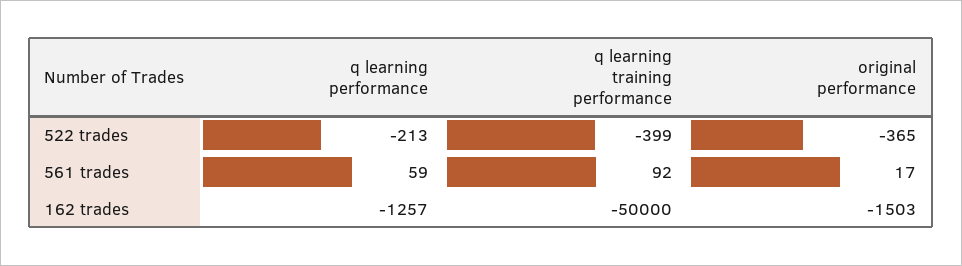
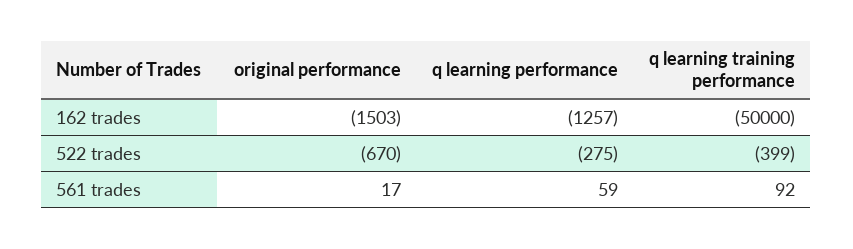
  {
    "q learning performance": {
-     "522 trades": -213,
+     "522 trades": -275,
      "561 trades": 59,
      "162 trades": -1257
    },
    "q learning training performance": {
      "522 trades": -399,
      "561 trades": 92,
      "162 trades": -50000
    },
    "original performance": {
-     "522 trades": -365,
+     "522 trades": -670,
      "561 trades": 17,
      "162 trades": -1503
    }
  }

